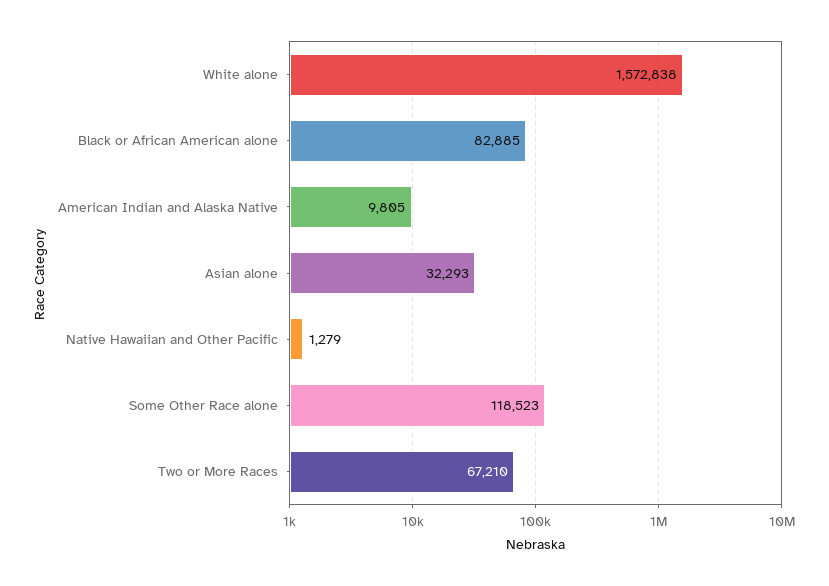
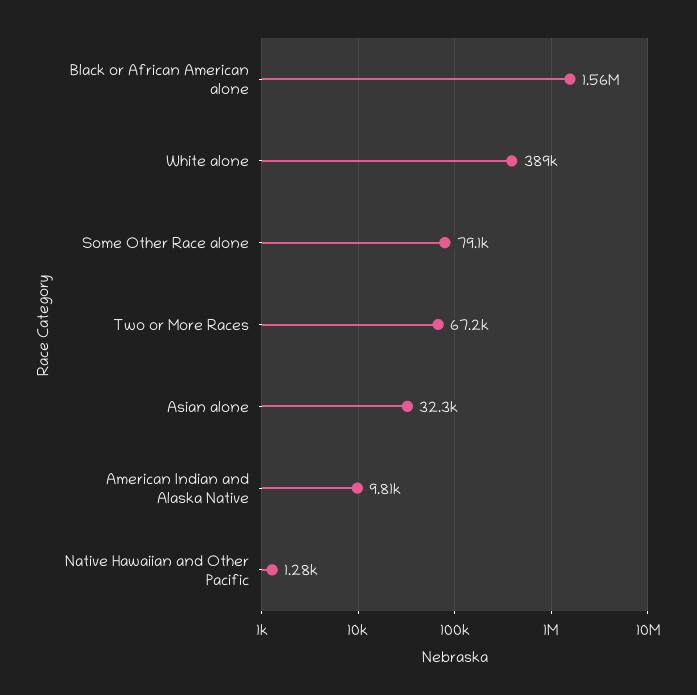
  {
-   "White alone": 1572838,
+   "White alone": 389000,
-   "Black or African American alone": 82885,
+   "Black or African American alone": 1560000,
    "American Indian and Alaska Native": 9805,
    "Asian alone": 32293,
    "Native Hawaiian and Other Pacific": 1279,
-   "Some Other Race alone": 118523,
+   "Some Other Race alone": 79100,
    "Two or More Races": 67210
  }

